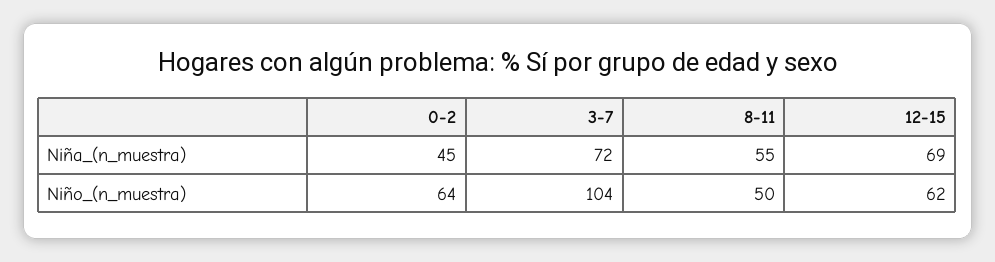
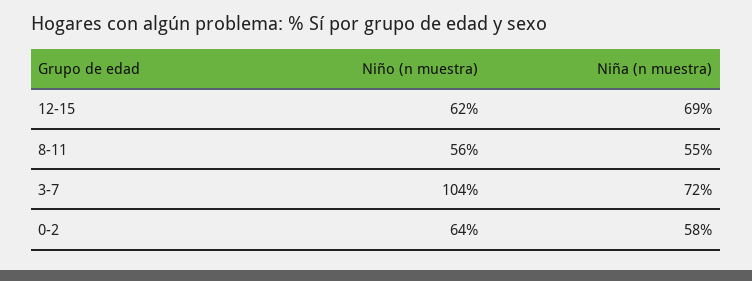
  {
    "0-2": {
-     "Niña_(n_muestra)": 45,
+     "Niña_(n_muestra)": 58,
      "Niño_(n_muestra)": 64
    },
    "3-7": {
      "Niña_(n_muestra)": 72,
      "Niño_(n_muestra)": 104
    },
    "8-11": {
      "Niña_(n_muestra)": 55,
-     "Niño_(n_muestra)": 50
+     "Niño_(n_muestra)": 56
    },
    "12-15": {
      "Niña_(n_muestra)": 69,
      "Niño_(n_muestra)": 62
    }
  }

